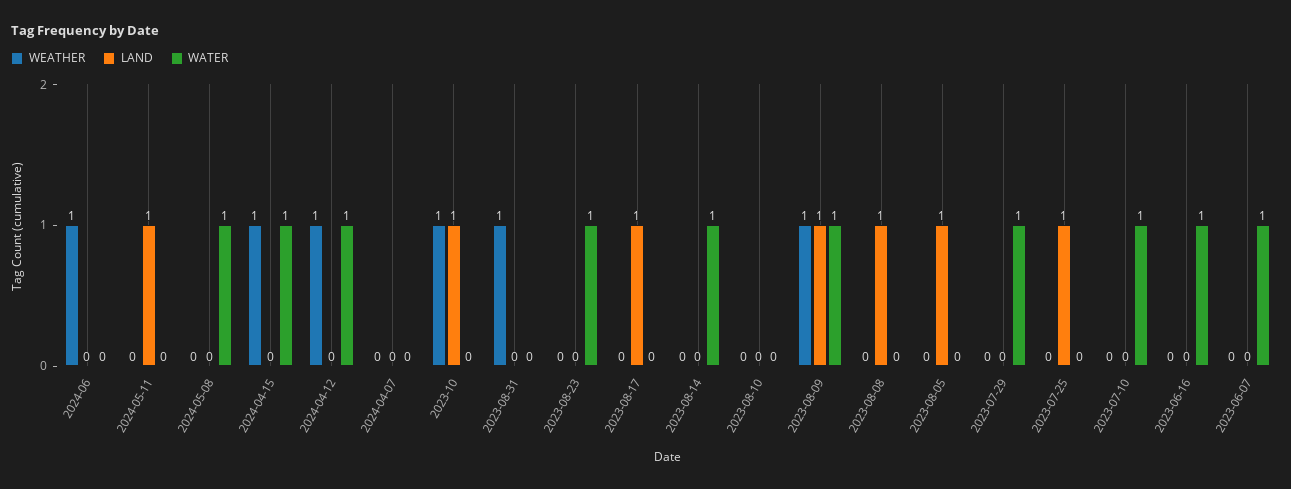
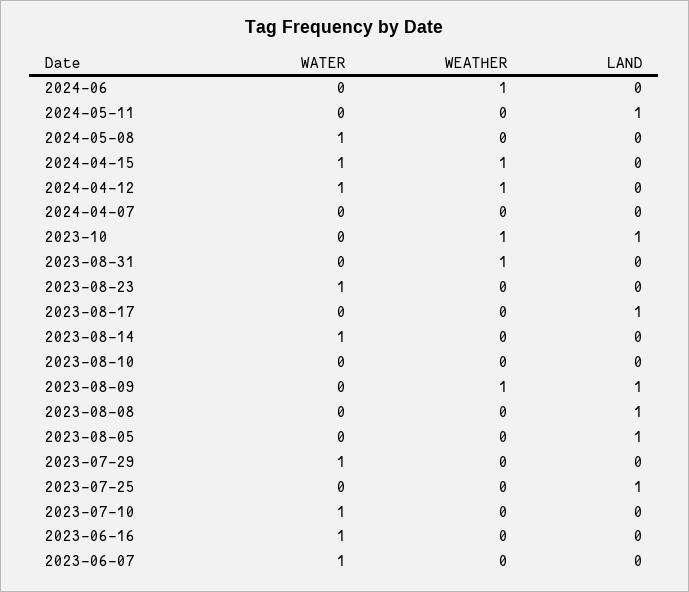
  {
    "WEATHER": {
      "2024-06": 1,
      "2024-05-11": 0,
      "2024-05-08": 0,
      "2024-04-15": 1,
      "2024-04-12": 1,
      "2024-04-07": 0,
      "2023-10": 1,
      "2023-08-31": 1,
      "2023-08-23": 0,
      "2023-08-17": 0,
      "2023-08-14": 0,
      "2023-08-10": 0,
      "2023-08-09": 1,
      "2023-08-08": 0,
      "2023-08-05": 0,
      "2023-07-29": 0,
      "2023-07-25": 0,
      "2023-07-10": 0,
      "2023-06-16": 0,
      "2023-06-07": 0
    },
    "LAND": {
      "2024-06": 0,
      "2024-05-11": 1,
      "2024-05-08": 0,
      "2024-04-15": 0,
      "2024-04-12": 0,
      "2024-04-07": 0,
      "2023-10": 1,
      "2023-08-31": 0,
      "2023-08-23": 0,
      "2023-08-17": 1,
      "2023-08-14": 0,
      "2023-08-10": 0,
      "2023-08-09": 1,
      "2023-08-08": 1,
      "2023-08-05": 1,
      "2023-07-29": 0,
      "2023-07-25": 1,
      "2023-07-10": 0,
      "2023-06-16": 0,
      "2023-06-07": 0
    },
    "WATER": {
      "2024-06": 0,
      "2024-05-11": 0,
      "2024-05-08": 1,
      "2024-04-15": 1,
      "2024-04-12": 1,
      "2024-04-07": 0,
      "2023-10": 0,
      "2023-08-31": 0,
      "2023-08-23": 1,
      "2023-08-17": 0,
      "2023-08-14": 1,
      "2023-08-10": 0,
-     "2023-08-09": 1,
+     "2023-08-09": 0,
      "2023-08-08": 0,
      "2023-08-05": 0,
      "2023-07-29": 1,
      "2023-07-25": 0,
      "2023-07-10": 1,
      "2023-06-16": 1,
      "2023-06-07": 1
    }
  }

